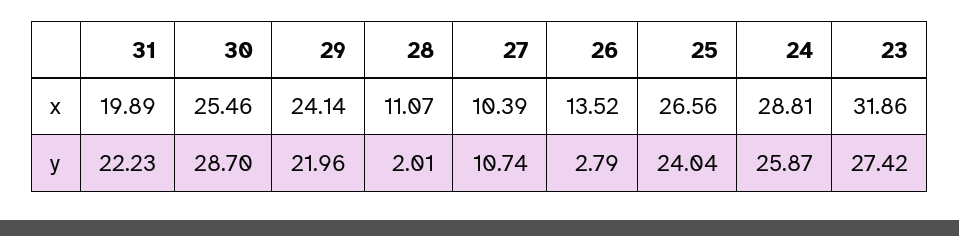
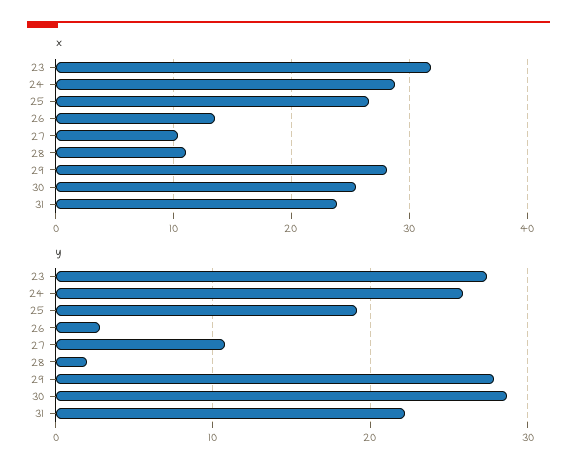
  {
    "x": {
-     "31": 19.89,
+     "31": 24,
      "30": 25.46,
-     "29": 24.14,
+     "29": 28,
      "28": 11.07,
      "27": 10.39,
      "26": 13.52,
      "25": 26.56,
      "24": 28.81,
      "23": 31.86
    },
    "y": {
      "31": 22.23,
      "30": 28.7,
-     "29": 21.96,
+     "29": 28,
      "28": 2.01,
      "27": 10.74,
      "26": 2.79,
-     "25": 24.04,
+     "25": 19,
      "24": 25.87,
      "23": 27.42
    }
  }

